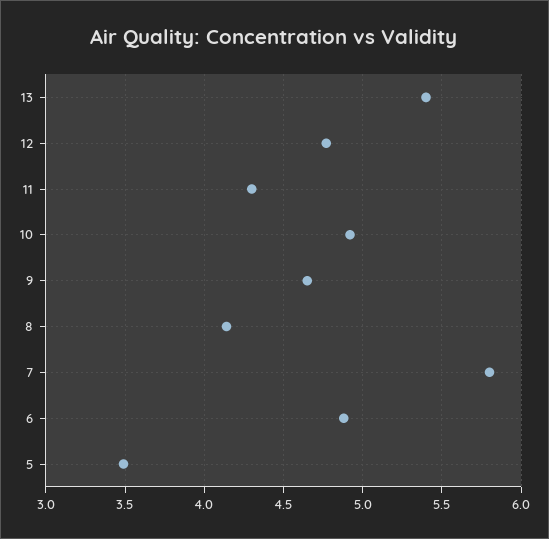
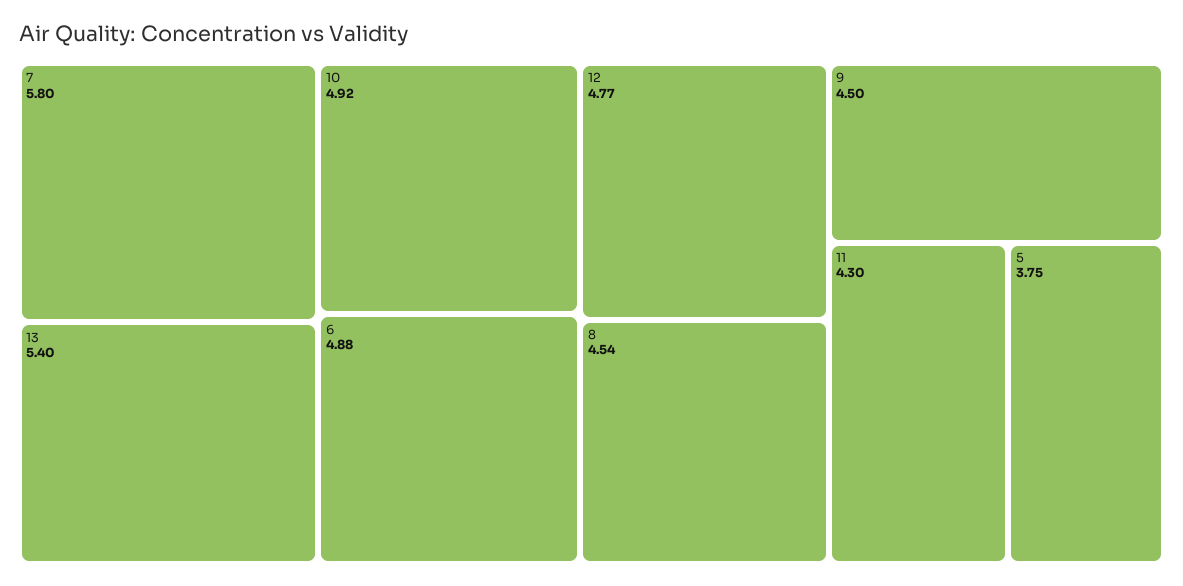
  {
    "13": 5.4,
    "12": 4.77,
    "11": 4.3,
    "10": 4.92,
-   "9": 4.65,
+   "9": 4.5,
-   "8": 4.15,
+   "8": 4.54,
    "7": 5.8,
    "6": 4.88,
-   "5": 3.5
+   "5": 3.75
  }

